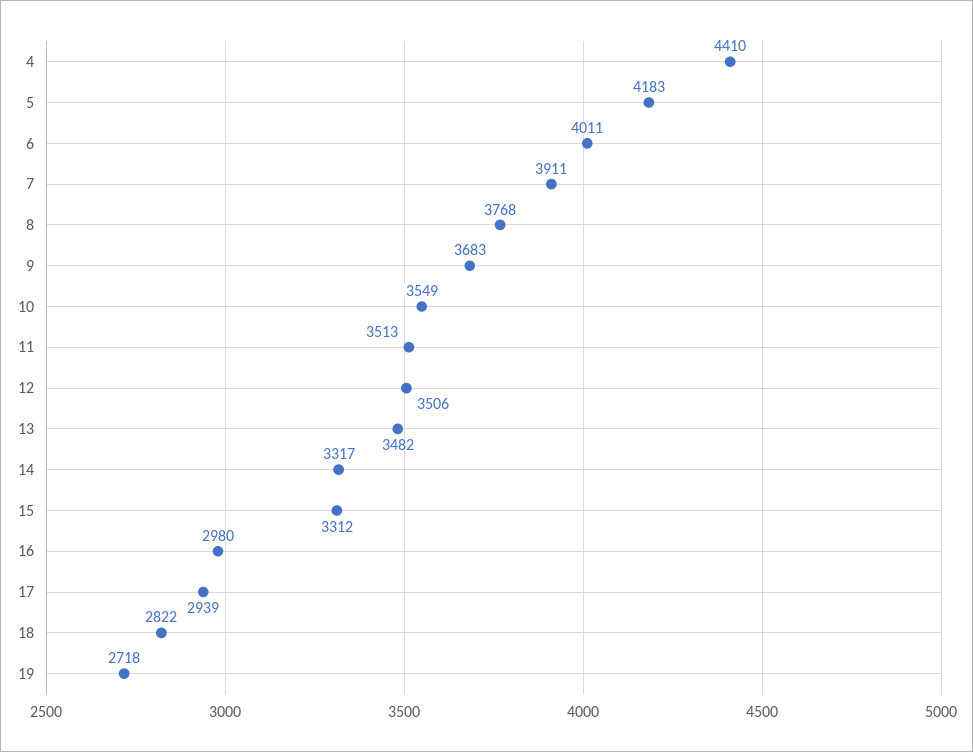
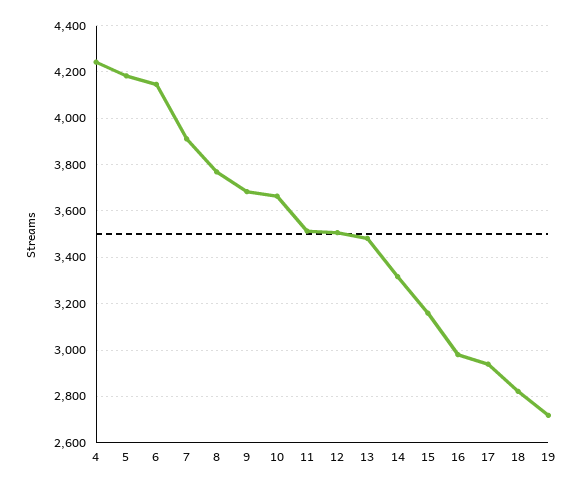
  {
-   "4": 4410,
+   "4": 4250,
    "5": 4183,
-   "6": 4011,
+   "6": 4150,
    "7": 3911,
    "8": 3768,
    "9": 3683,
-   "10": 3549,
+   "10": 3650,
    "11": 3513,
    "12": 3506,
    "13": 3482,
    "14": 3317,
-   "15": 3312,
+   "15": 3150,
    "16": 2980,
    "17": 2939,
    "18": 2822,
    "19": 2718
  }

